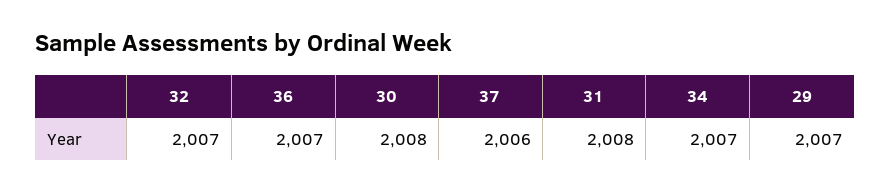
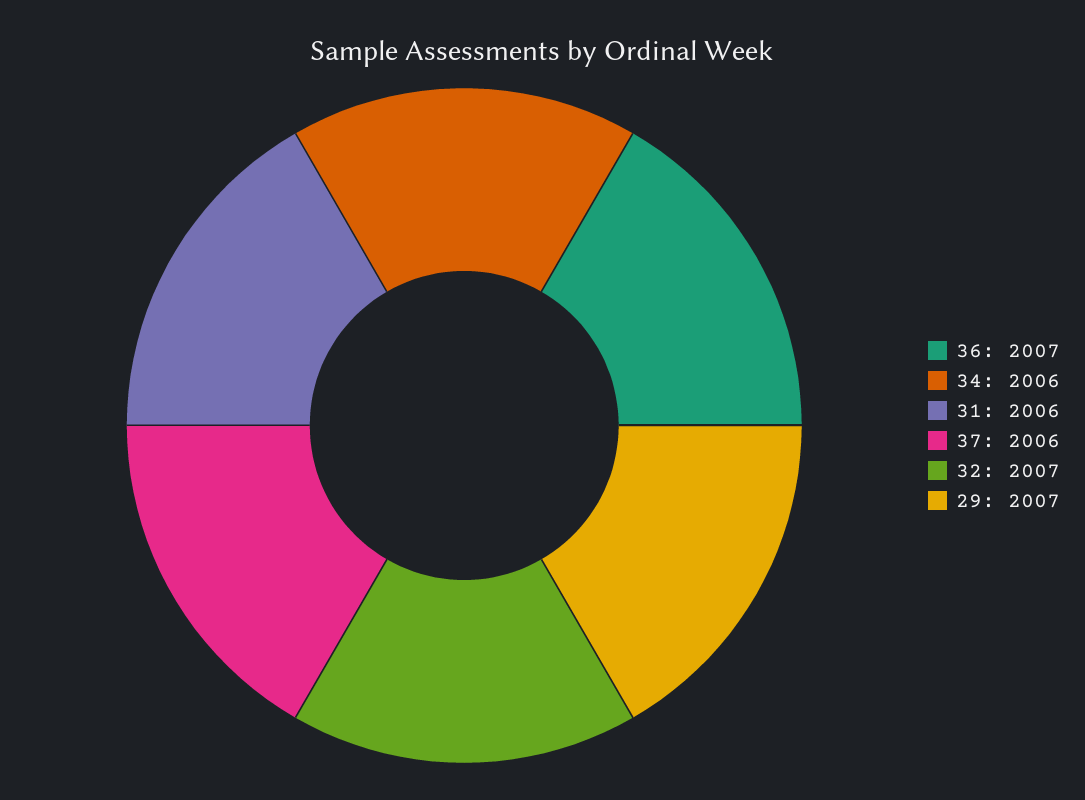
  {
    "32": 2007,
    "36": 2007,
-   "30": 2008,
    "37": 2006,
-   "31": 2008,
+   "31": 2006,
-   "34": 2007,
+   "34": 2006,
    "29": 2007
  }

